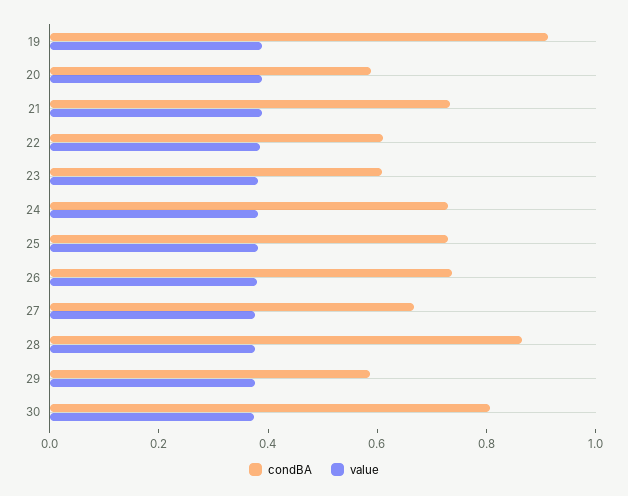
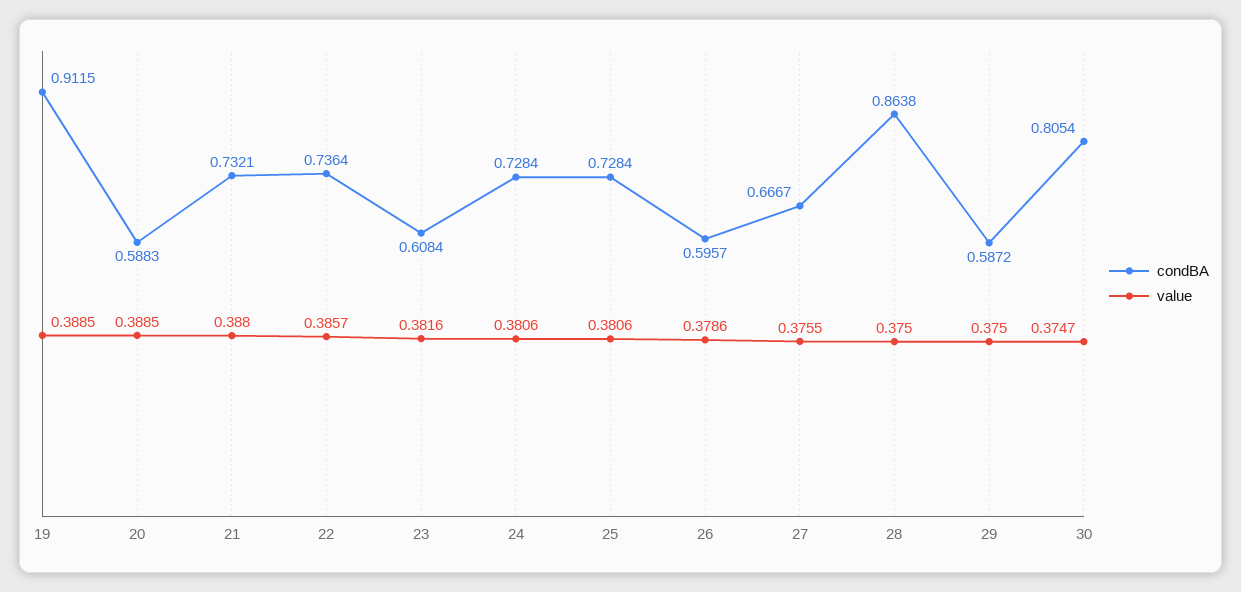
  {
    "condBA": {
      "19": 0.9115,
      "20": 0.5883,
      "21": 0.7321,
-     "22": 0.6,
+     "22": 0.7364,
      "23": 0.6084,
      "24": 0.7284,
      "25": 0.7284,
-     "26": 0.75,
+     "26": 0.5957,
      "27": 0.6667,
      "28": 0.8638,
      "29": 0.5872,
      "30": 0.8054
    },
    "value": {
      "19": 0.3885,
      "20": 0.3885,
      "21": 0.388,
      "22": 0.3857,
      "23": 0.3816,
      "24": 0.3806,
      "25": 0.3806,
      "26": 0.3786,
      "27": 0.3755,
      "28": 0.375,
      "29": 0.375,
      "30": 0.3747
    }
  }

